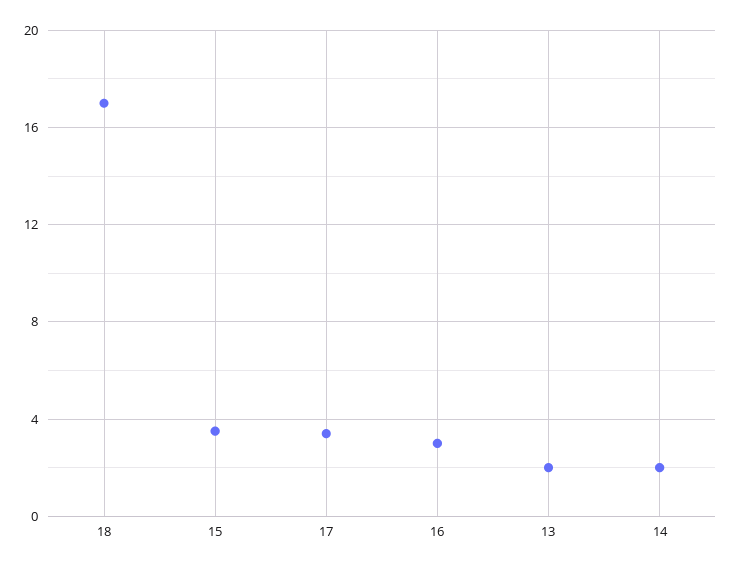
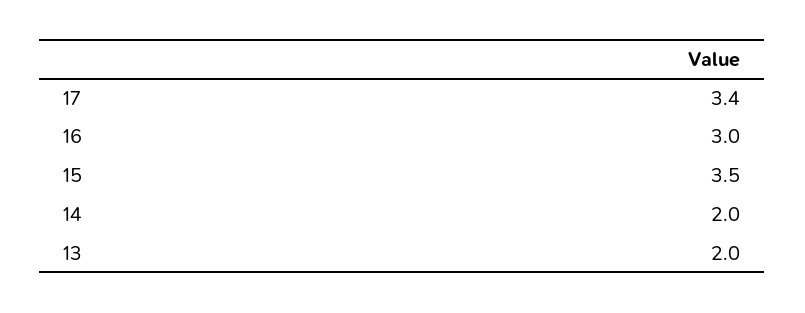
  {
-   "18": 17,
    "15": 3.5,
    "17": 3.4,
    "16": 3,
    "13": 2,
    "14": 2
  }

